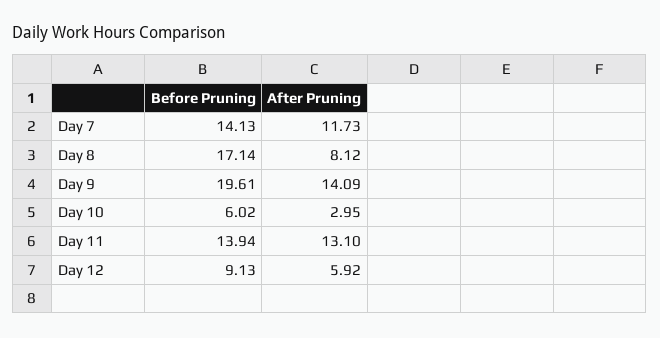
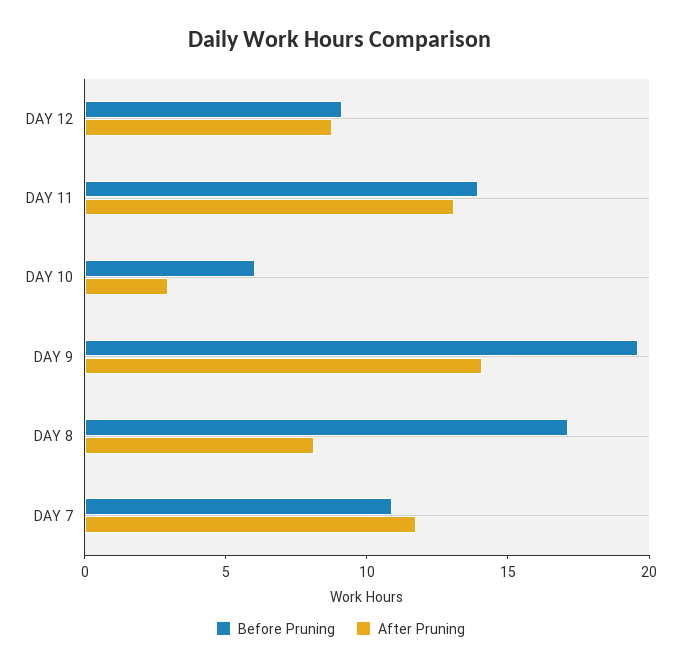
  {
    "Before Pruning": {
-     "Day 7": 14.13,
+     "Day 7": 11,
      "Day 8": 17.14,
      "Day 9": 19.61,
      "Day 10": 6.02,
      "Day 11": 13.94,
      "Day 12": 9.13
    },
    "After Pruning": {
      "Day 7": 11.73,
      "Day 8": 8.12,
      "Day 9": 14.09,
      "Day 10": 2.95,
      "Day 11": 13.1,
-     "Day 12": 5.92
+     "Day 12": 9
    }
  }

